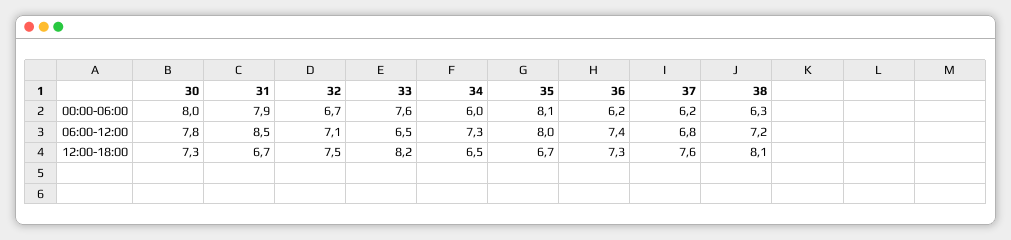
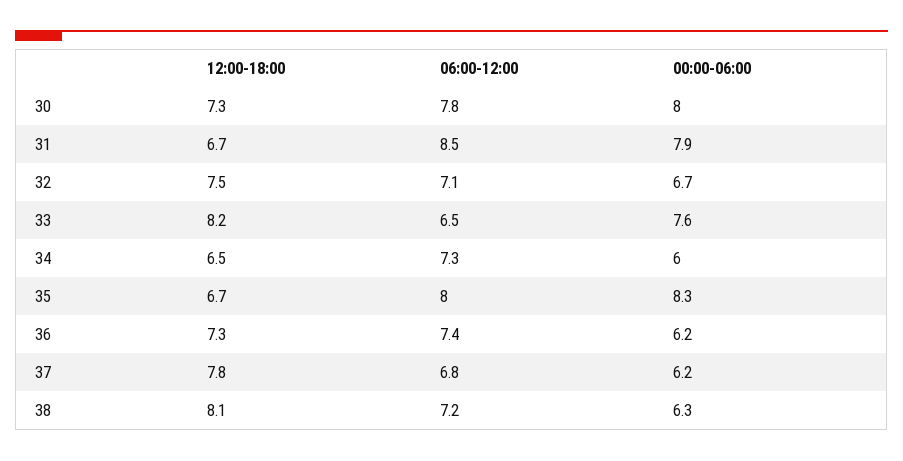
  {
    "30": {
      "00:00-06:00": 8,
      "06:00-12:00": 7.8,
      "12:00-18:00": 7.3
    },
    "31": {
      "00:00-06:00": 7.9,
      "06:00-12:00": 8.5,
      "12:00-18:00": 6.7
    },
    "32": {
      "00:00-06:00": 6.7,
      "06:00-12:00": 7.1,
      "12:00-18:00": 7.5
    },
    "33": {
      "00:00-06:00": 7.6,
      "06:00-12:00": 6.5,
      "12:00-18:00": 8.2
    },
    "34": {
      "00:00-06:00": 6,
      "06:00-12:00": 7.3,
      "12:00-18:00": 6.5
    },
    "35": {
-     "00:00-06:00": 8.1,
+     "00:00-06:00": 8.3,
      "06:00-12:00": 8,
      "12:00-18:00": 6.7
    },
    "36": {
      "00:00-06:00": 6.2,
      "06:00-12:00": 7.4,
      "12:00-18:00": 7.3
    },
    "37": {
      "00:00-06:00": 6.2,
      "06:00-12:00": 6.8,
-     "12:00-18:00": 7.6
+     "12:00-18:00": 7.8
    },
    "38": {
      "00:00-06:00": 6.3,
      "06:00-12:00": 7.2,
      "12:00-18:00": 8.1
    }
  }

